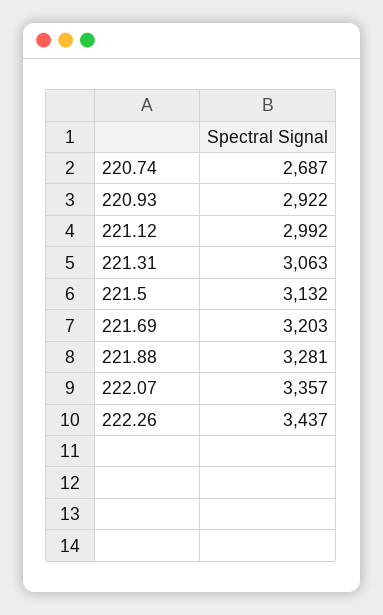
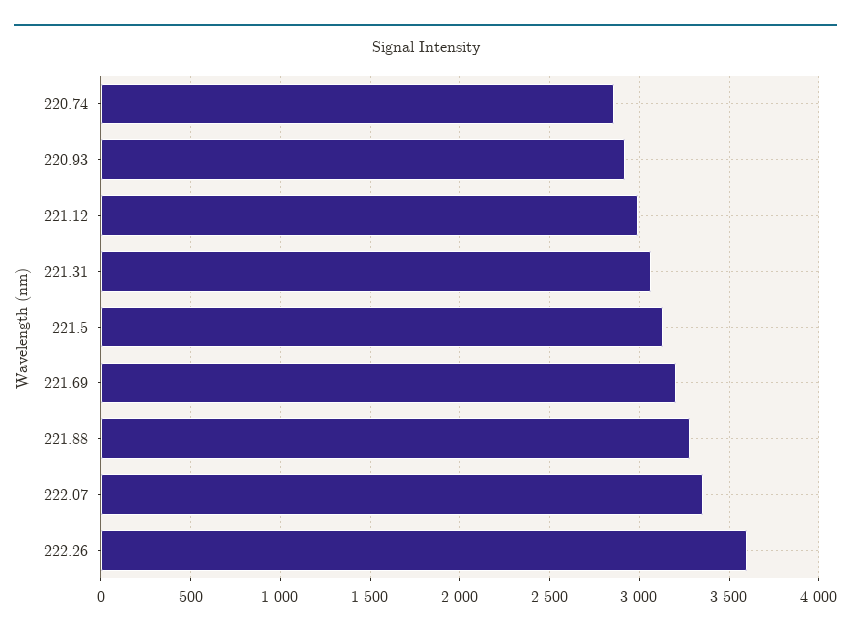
  {
-   "220.74": 2687,
+   "220.74": 2850,
    "220.93": 2922,
    "221.12": 2992,
    "221.31": 3063,
    "221.5": 3132,
    "221.69": 3203,
    "221.88": 3281,
    "222.07": 3357,
-   "222.26": 3437
+   "222.26": 3600
  }

